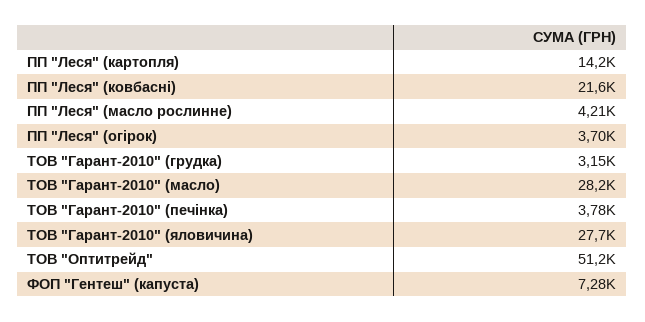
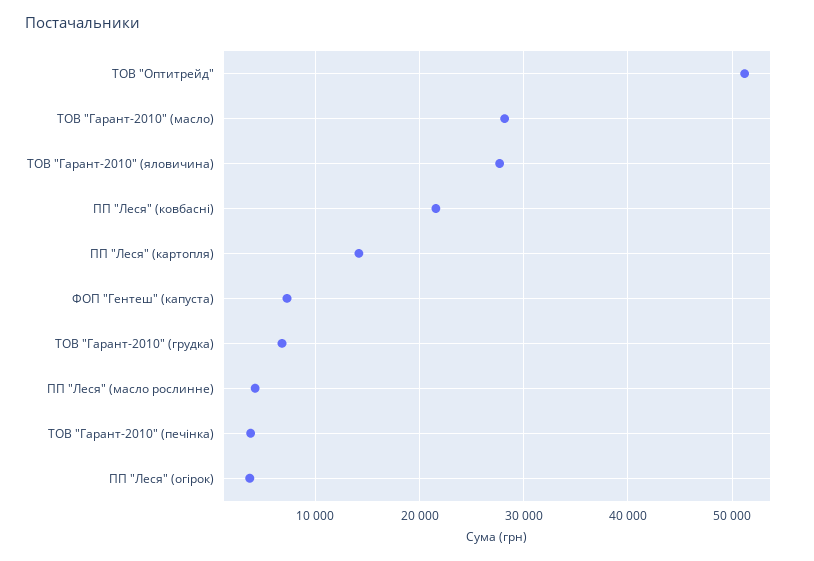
  {
    "ПП \"Леся\" (картопля)": 14200,
    "ПП \"Леся\" (ковбасні)": 21600,
    "ПП \"Леся\" (масло рослинне)": 4210,
    "ПП \"Леся\" (огірок)": 3700,
-   "ТОВ \"Гарант-2010\" (грудка)": 3150,
+   "ТОВ \"Гарант-2010\" (грудка)": 7000,
    "ТОВ \"Гарант-2010\" (масло)": 28200,
    "ТОВ \"Гарант-2010\" (печінка)": 3780,
    "ТОВ \"Гарант-2010\" (яловичина)": 27700,
    "ТОВ \"Оптитрейд\"": 51200,
    "ФОП \"Гентеш\" (капуста)": 7280
  }

